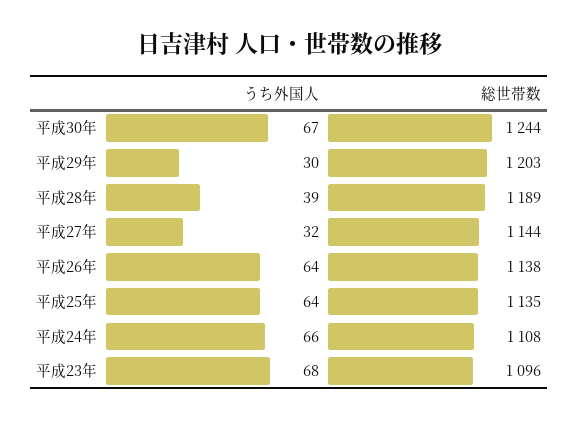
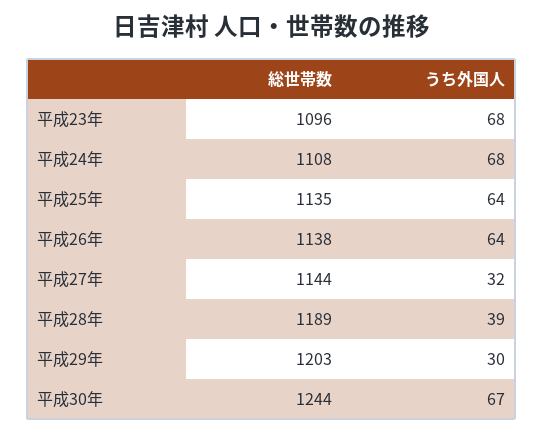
  {
    "うち外国人": {
      "平成30年": 67,
      "平成29年": 30,
      "平成28年": 39,
      "平成27年": 32,
      "平成26年": 64,
      "平成25年": 64,
-     "平成24年": 66,
+     "平成24年": 68,
      "平成23年": 68
    },
    "総世帯数": {
      "平成30年": 1244,
      "平成29年": 1203,
      "平成28年": 1189,
      "平成27年": 1144,
      "平成26年": 1138,
      "平成25年": 1135,
      "平成24年": 1108,
      "平成23年": 1096
    }
  }

